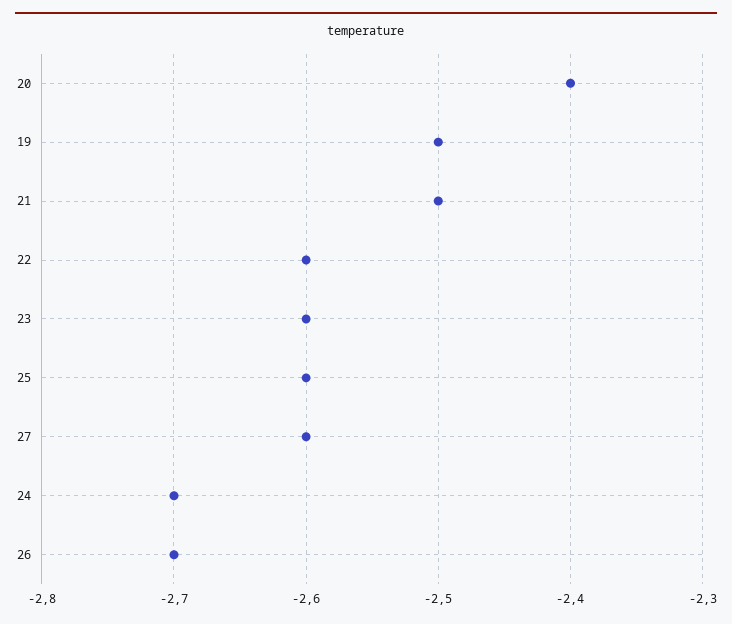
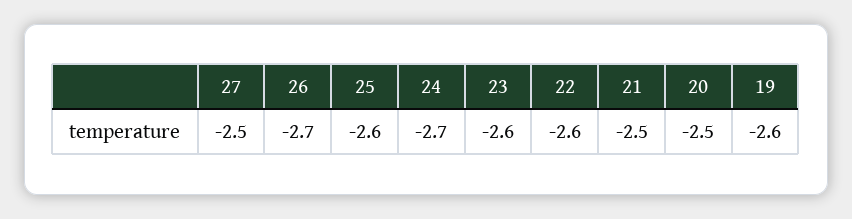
  {
-   "20": -2.4,
+   "20": -2.5,
-   "19": -2.5,
+   "19": -2.6,
    "21": -2.5,
    "22": -2.6,
    "23": -2.6,
    "25": -2.6,
-   "27": -2.6,
+   "27": -2.5,
    "24": -2.7,
    "26": -2.7
  }

